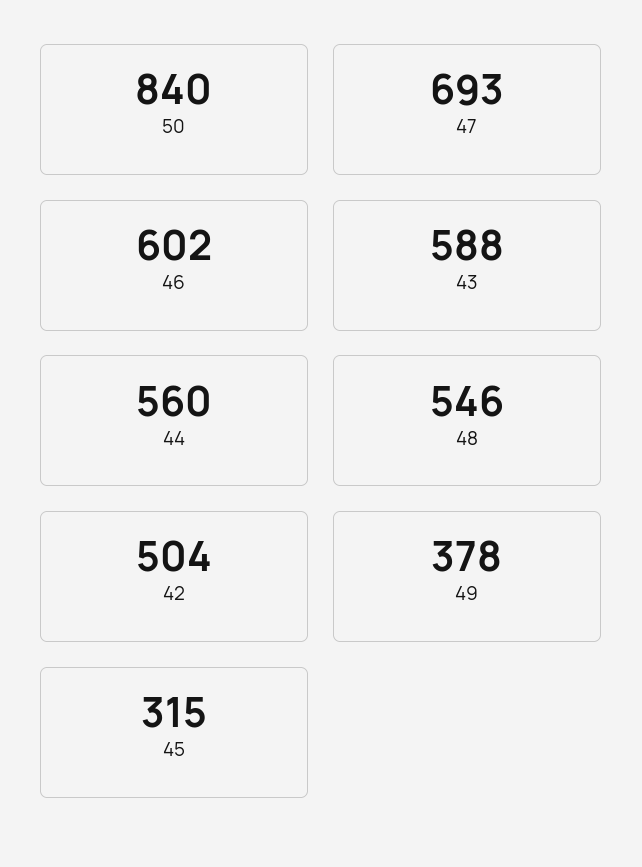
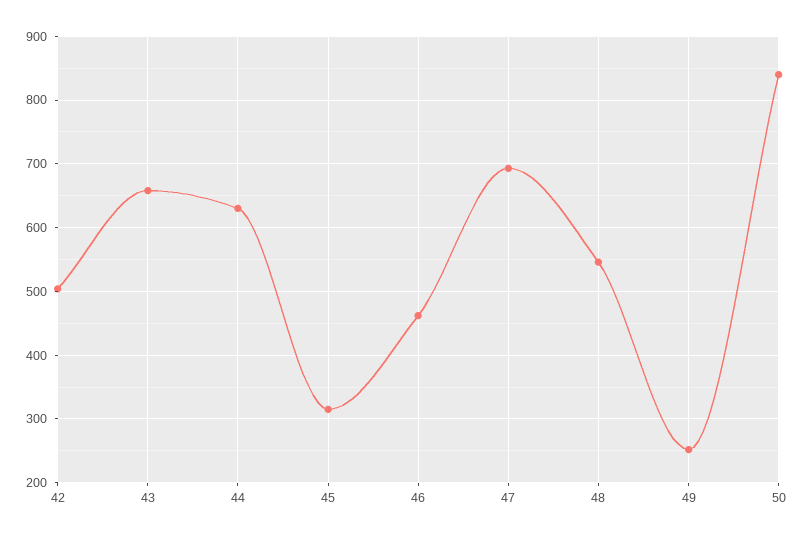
  {
    "50": 840,
    "47": 693,
-   "46": 602,
+   "46": 460,
-   "43": 588,
+   "43": 660,
-   "44": 560,
+   "44": 630,
    "48": 546,
    "42": 504,
-   "49": 378,
+   "49": 250,
    "45": 315
  }

